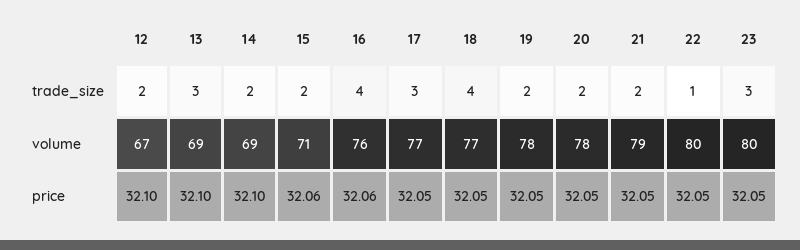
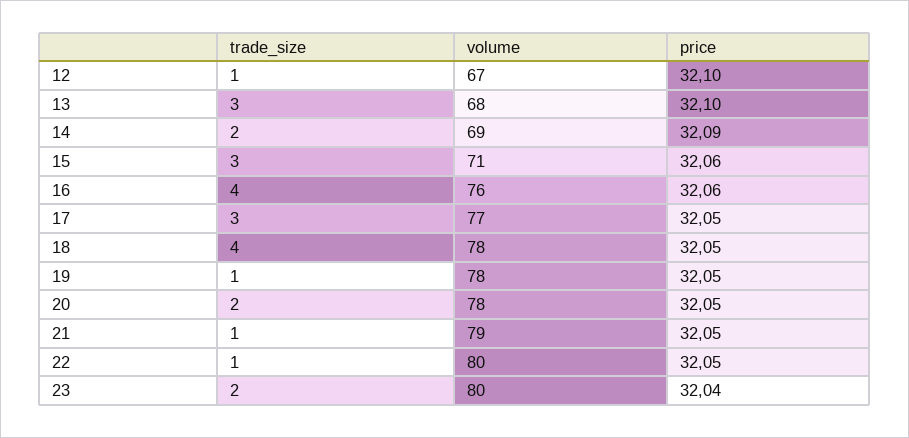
  {
    "12": {
-     "trade_size": 2,
+     "trade_size": 1,
      "volume": 67,
      "price": 32.1
    },
    "13": {
      "trade_size": 3,
-     "volume": 69,
+     "volume": 68,
      "price": 32.1
    },
    "14": {
      "trade_size": 2,
      "volume": 69,
-     "price": 32.1
+     "price": 32.09
    },
    "15": {
-     "trade_size": 2,
+     "trade_size": 3,
      "volume": 71,
      "price": 32.06
    },
    "16": {
      "trade_size": 4,
      "volume": 76,
      "price": 32.06
    },
    "17": {
      "trade_size": 3,
      "volume": 77,
      "price": 32.05
    },
    "18": {
      "trade_size": 4,
-     "volume": 77,
+     "volume": 78,
      "price": 32.05
    },
    "19": {
-     "trade_size": 2,
+     "trade_size": 1,
      "volume": 78,
      "price": 32.05
    },
    "20": {
      "trade_size": 2,
      "volume": 78,
      "price": 32.05
    },
    "21": {
-     "trade_size": 2,
+     "trade_size": 1,
      "volume": 79,
      "price": 32.05
    },
    "22": {
      "trade_size": 1,
      "volume": 80,
      "price": 32.05
    },
    "23": {
-     "trade_size": 3,
+     "trade_size": 2,
      "volume": 80,
-     "price": 32.05
+     "price": 32.04
    }
  }

